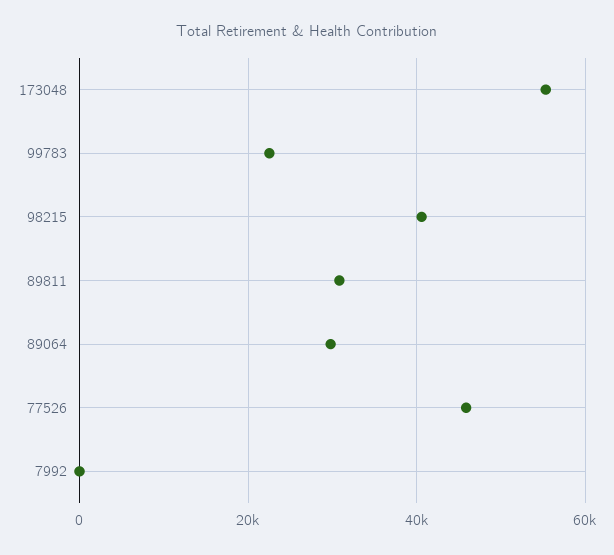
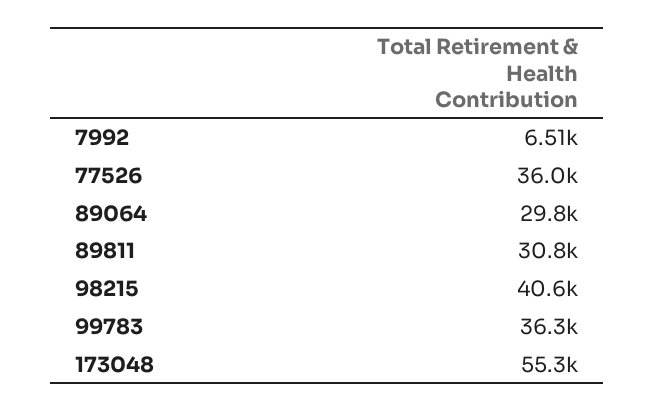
  {
    "173048": 55300,
-   "99783": 22000,
+   "99783": 36300,
    "98215": 40600,
    "89811": 30800,
    "89064": 29800,
-   "77526": 46000,
+   "77526": 36000,
-   "7992": 0
+   "7992": 6510
  }

